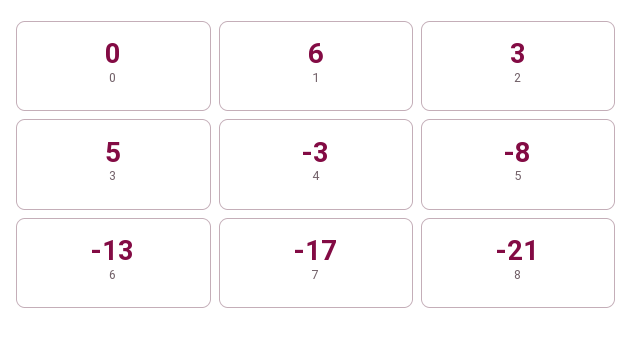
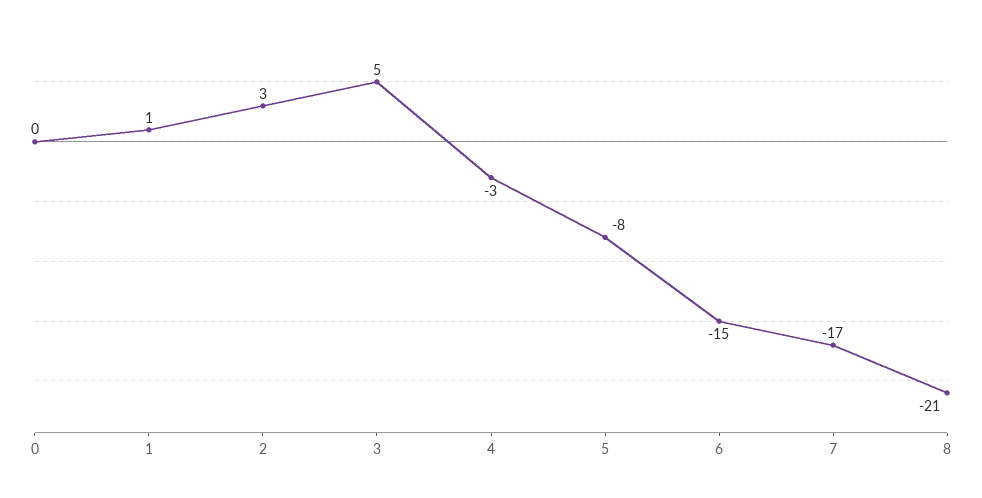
  {
    "0": 0,
-   "1": 6,
+   "1": 1,
    "2": 3,
    "3": 5,
    "4": -3,
    "5": -8,
-   "6": -13,
+   "6": -15,
    "7": -17,
    "8": -21
  }

